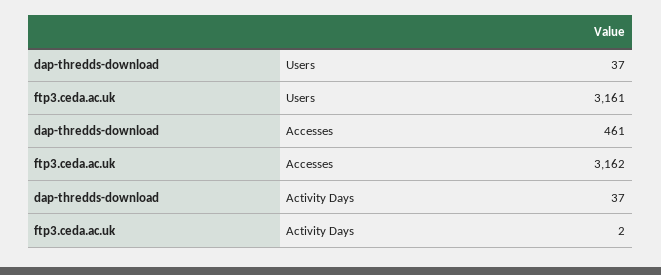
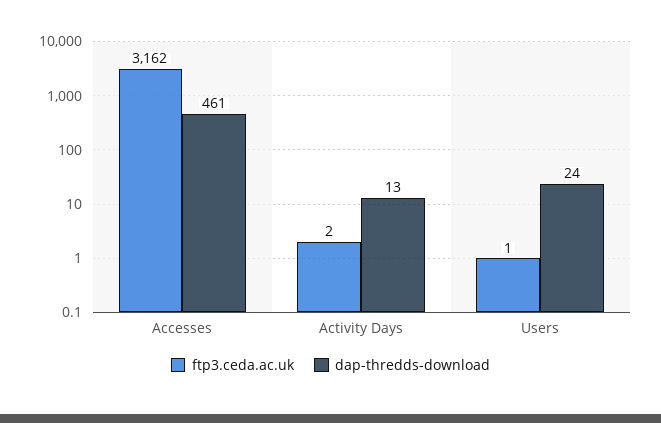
  {
    "dap-thredds-download": {
-     "Users": 37,
+     "Users": 24,
      "Accesses": 461,
-     "Activity Days": 37
+     "Activity Days": 13
    },
    "ftp3.ceda.ac.uk": {
-     "Users": 3161,
+     "Users": 1,
      "Accesses": 3162,
      "Activity Days": 2
    }
  }

